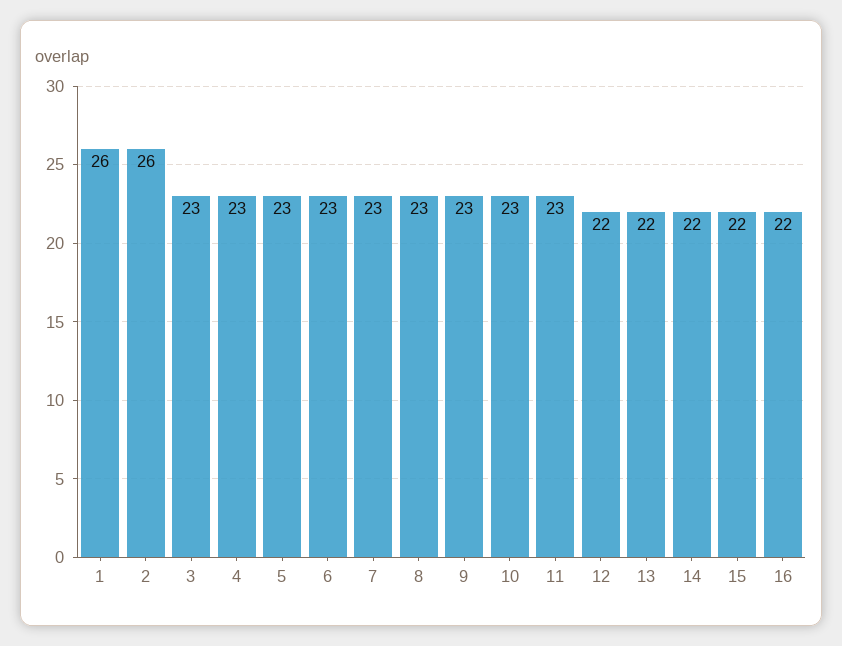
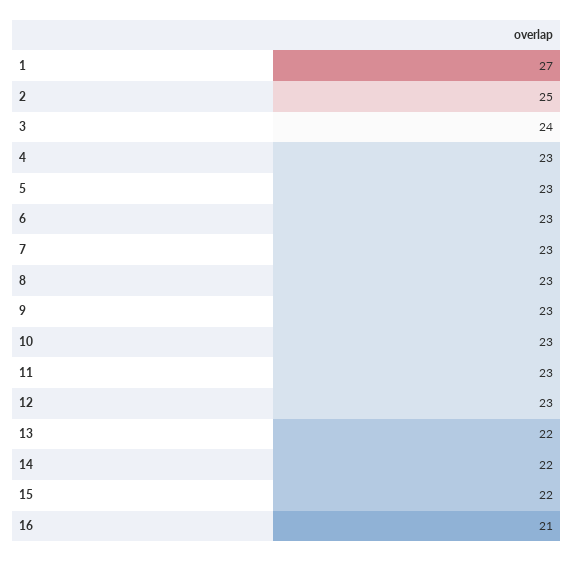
  {
-   "1": 26,
+   "1": 27,
-   "2": 26,
+   "2": 25,
-   "3": 23,
+   "3": 24,
    "4": 23,
    "5": 23,
    "6": 23,
    "7": 23,
    "8": 23,
    "9": 23,
    "10": 23,
    "11": 23,
-   "12": 22,
+   "12": 23,
    "13": 22,
    "14": 22,
    "15": 22,
-   "16": 22
+   "16": 21
  }

